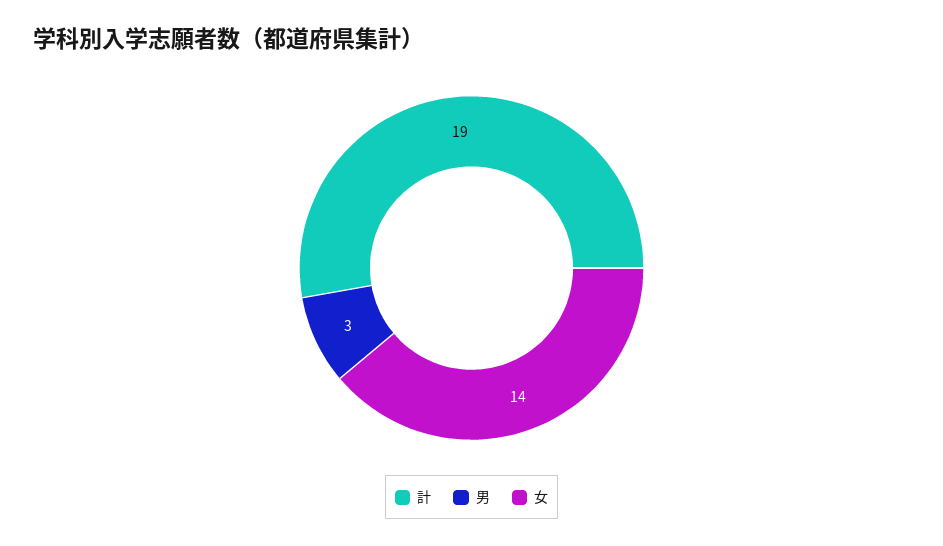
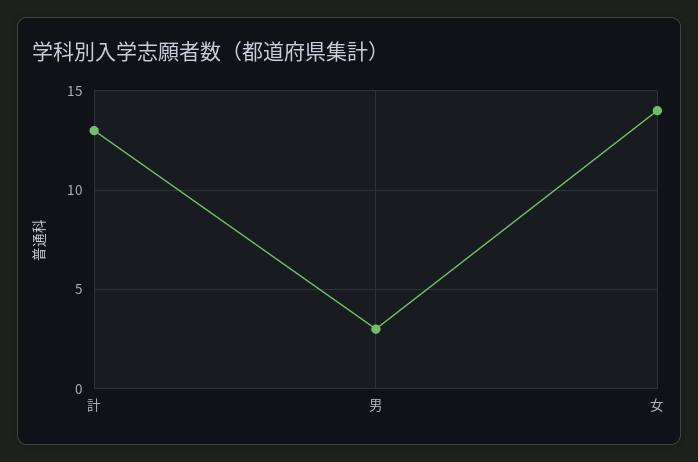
  {
-   "計": 19,
+   "計": 13,
    "男": 3,
    "女": 14
  }

